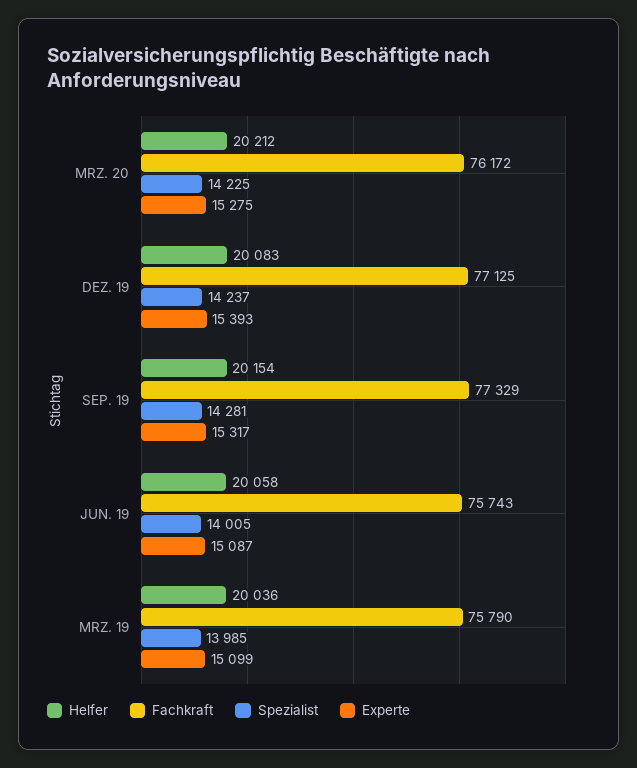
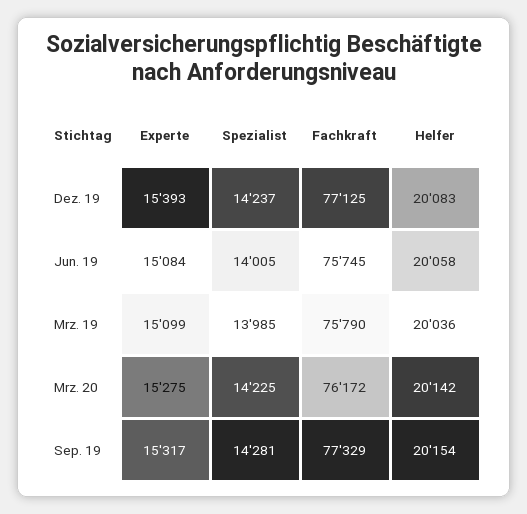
  {
    "Helfer": {
-     "MRZ. 20": 20212,
+     "MRZ. 20": 20142,
      "DEZ. 19": 20083,
      "SEP. 19": 20154,
      "JUN. 19": 20058,
      "MRZ. 19": 20036
    },
    "Fachkraft": {
      "MRZ. 20": 76172,
      "DEZ. 19": 77125,
      "SEP. 19": 77329,
-     "JUN. 19": 75743,
+     "JUN. 19": 75745,
      "MRZ. 19": 75790
    },
    "Spezialist": {
      "MRZ. 20": 14225,
      "DEZ. 19": 14237,
      "SEP. 19": 14281,
      "JUN. 19": 14005,
      "MRZ. 19": 13985
    },
    "Experte": {
      "MRZ. 20": 15275,
      "DEZ. 19": 15393,
      "SEP. 19": 15317,
-     "JUN. 19": 15087,
+     "JUN. 19": 15084,
      "MRZ. 19": 15099
    }
  }

